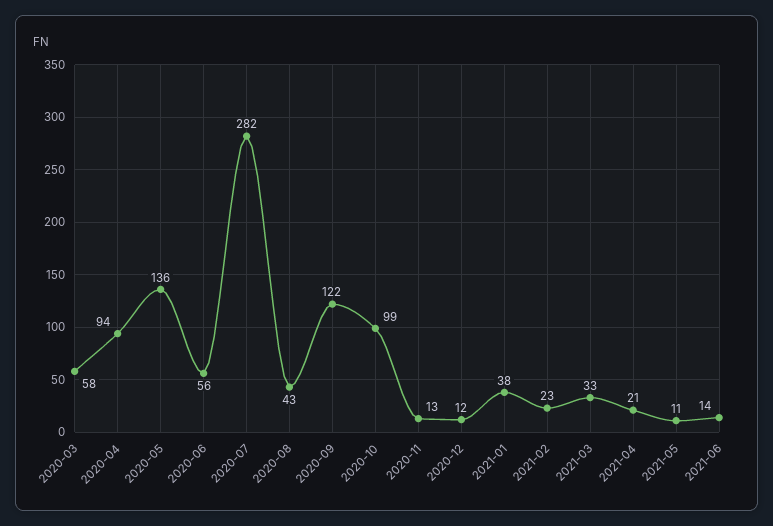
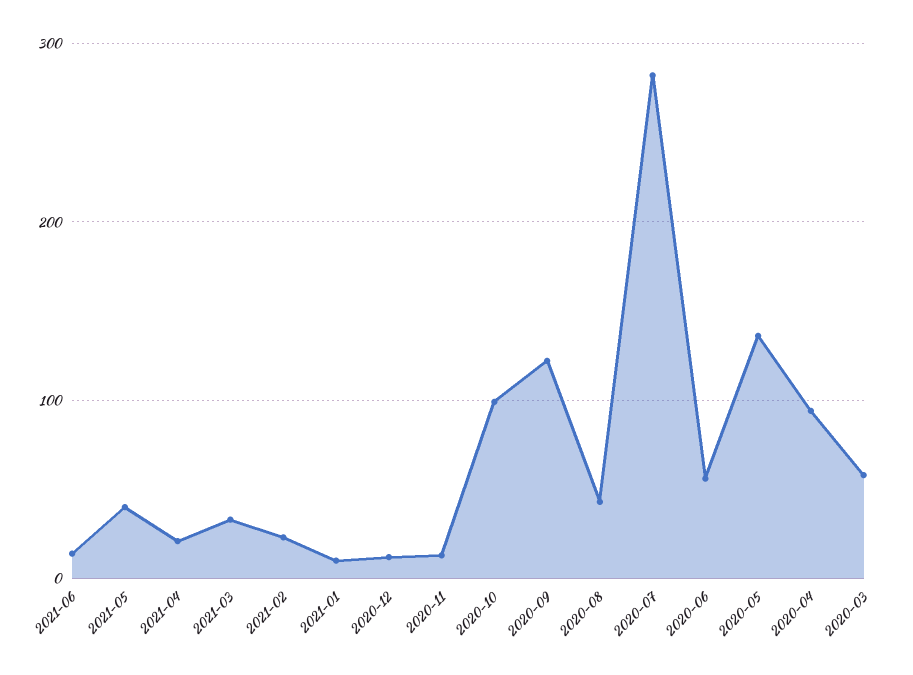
  {
    "2020-03": 58,
    "2020-04": 94,
    "2020-05": 136,
    "2020-06": 56,
    "2020-07": 282,
    "2020-08": 43,
    "2020-09": 122,
    "2020-10": 99,
    "2020-11": 13,
    "2020-12": 12,
-   "2021-01": 38,
+   "2021-01": 10,
    "2021-02": 23,
    "2021-03": 33,
    "2021-04": 21,
-   "2021-05": 11,
+   "2021-05": 40,
    "2021-06": 14
  }

